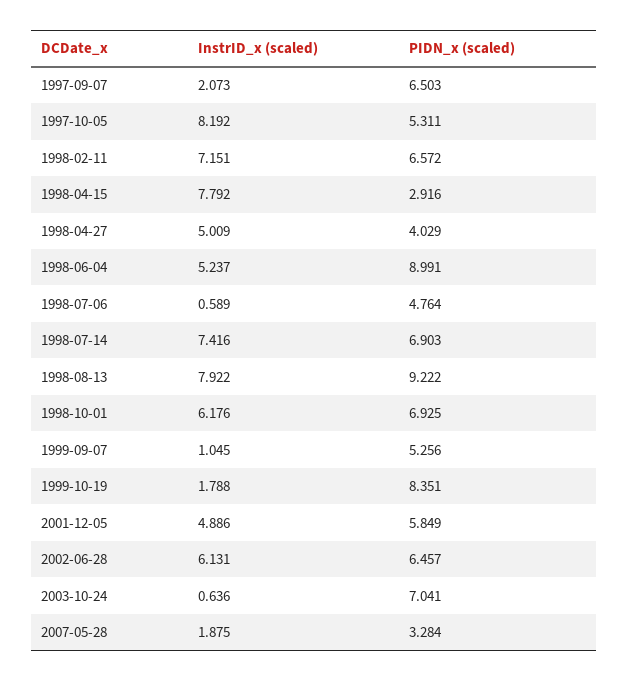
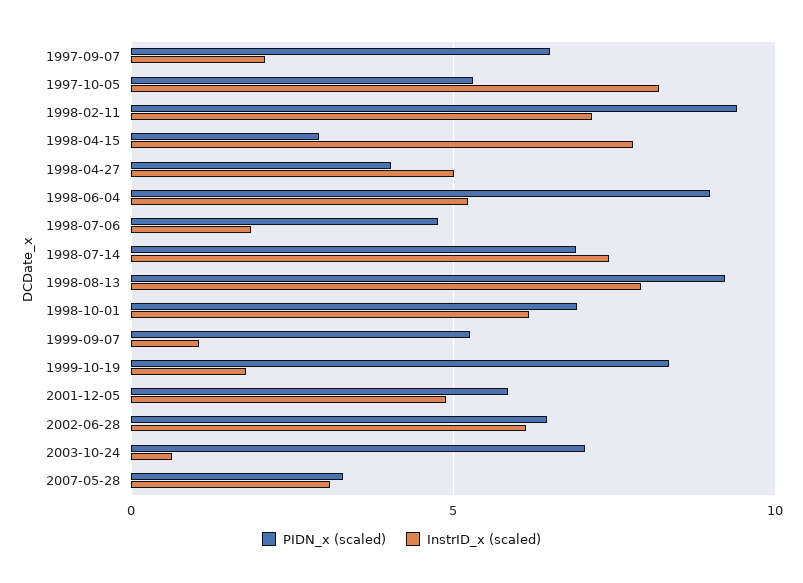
  {
    "InstrID_x (scaled)": {
      "1997-09-07": 2.073,
      "1997-10-05": 8.192,
      "1998-02-11": 7.151,
      "1998-04-15": 7.792,
      "1998-04-27": 5.009,
      "1998-06-04": 5.237,
-     "1998-07-06": 0.589,
+     "1998-07-06": 2,
      "1998-07-14": 7.416,
      "1998-08-13": 7.922,
      "1998-10-01": 6.176,
      "1999-09-07": 1.045,
      "1999-10-19": 1.788,
      "2001-12-05": 4.886,
      "2002-06-28": 6.131,
      "2003-10-24": 0.636,
-     "2007-05-28": 1.875
+     "2007-05-28": 3
    },
    "PIDN_x (scaled)": {
      "1997-09-07": 6.503,
      "1997-10-05": 5.311,
-     "1998-02-11": 6.572,
+     "1998-02-11": 9.5,
      "1998-04-15": 2.916,
      "1998-04-27": 4.029,
      "1998-06-04": 8.991,
      "1998-07-06": 4.764,
      "1998-07-14": 6.903,
      "1998-08-13": 9.222,
      "1998-10-01": 6.925,
      "1999-09-07": 5.256,
      "1999-10-19": 8.351,
      "2001-12-05": 5.849,
      "2002-06-28": 6.457,
      "2003-10-24": 7.041,
      "2007-05-28": 3.284
    }
  }

